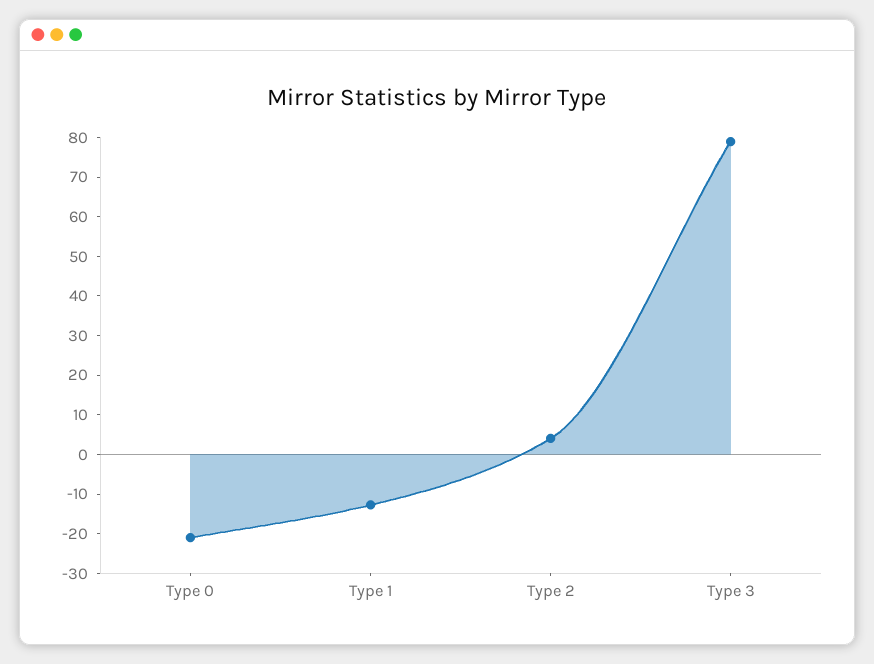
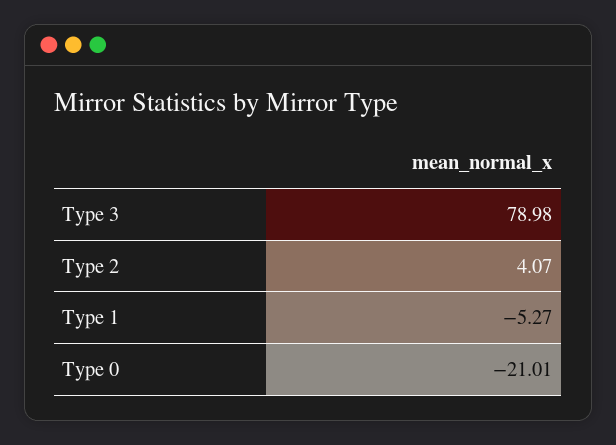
  {
    "Type 0": -21.01,
-   "Type 1": -12.5,
+   "Type 1": -5.27,
    "Type 2": 4.07,
    "Type 3": 78.98
  }

